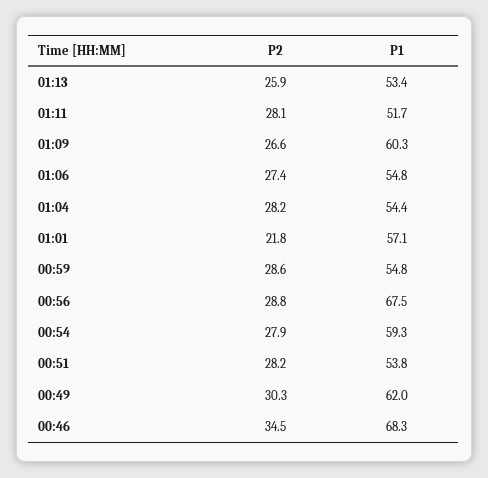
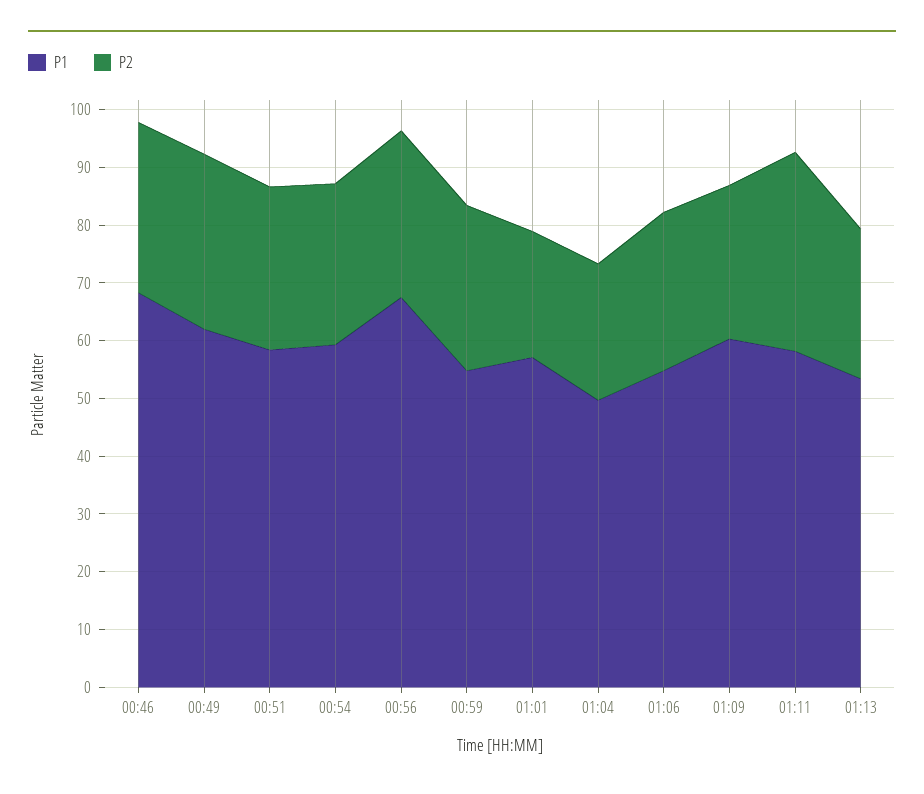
  {
    "P2": {
      "01:13": 25.9,
-     "01:11": 28.1,
+     "01:11": 34,
      "01:09": 26.6,
      "01:06": 27.4,
-     "01:04": 28.2,
+     "01:04": 24,
      "01:01": 21.8,
      "00:59": 28.6,
      "00:56": 28.8,
      "00:54": 27.9,
      "00:51": 28.2,
      "00:49": 30.3,
-     "00:46": 34.5
+     "00:46": 30
    },
    "P1": {
      "01:13": 53.4,
-     "01:11": 51.7,
+     "01:11": 58,
      "01:09": 60.3,
      "01:06": 54.8,
-     "01:04": 54.4,
+     "01:04": 50,
      "01:01": 57.1,
      "00:59": 54.8,
      "00:56": 67.5,
      "00:54": 59.3,
-     "00:51": 53.8,
+     "00:51": 58,
      "00:49": 62,
      "00:46": 68.3
    }
  }

